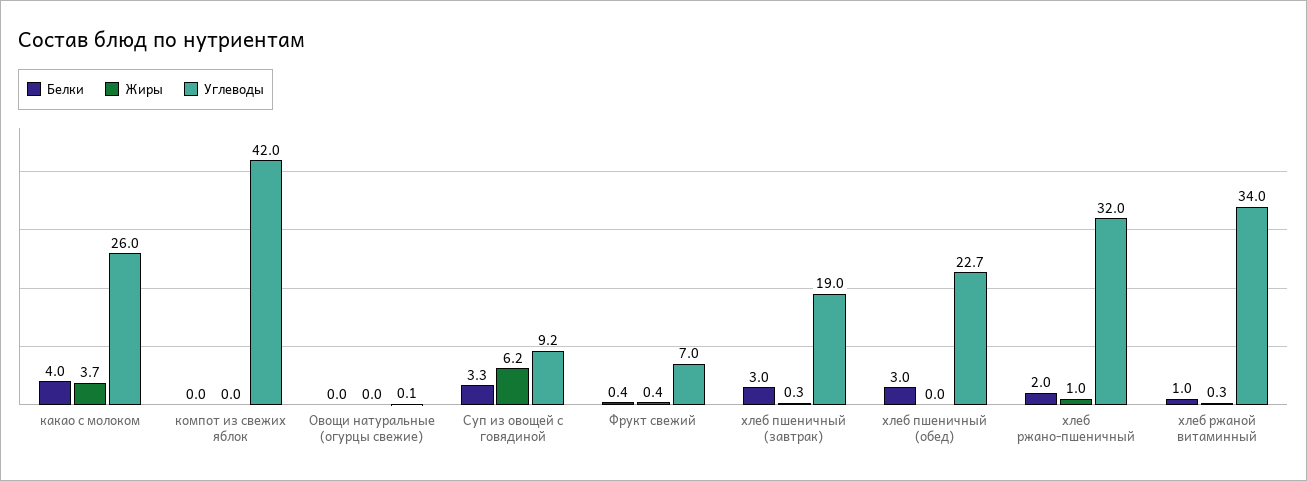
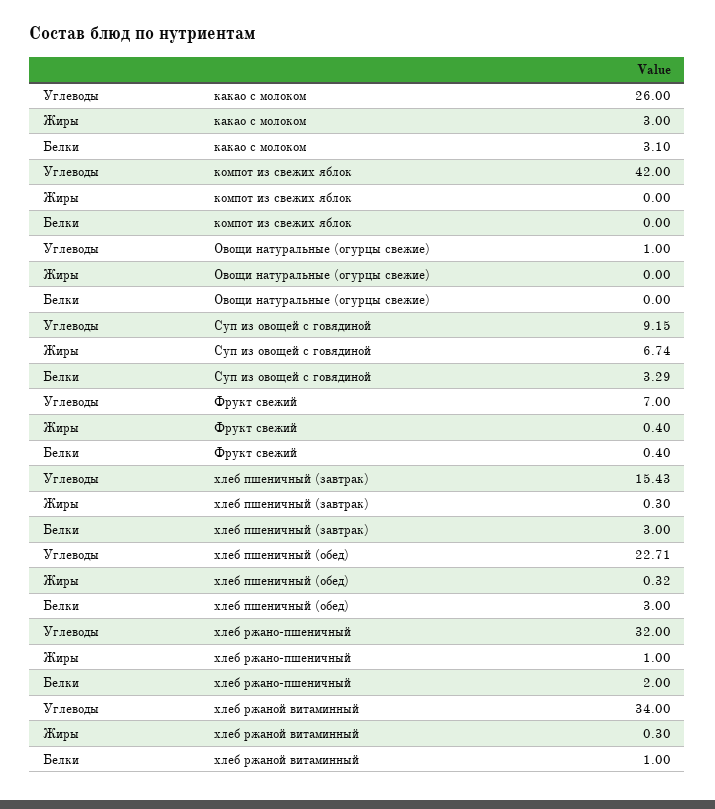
  {
    "Белки": {
-     "какао с молоком": 4,
+     "какао с молоком": 3.1,
      "компот из свежих яблок": 0,
      "Овощи натуральные (огурцы свежие)": 0,
      "Суп из овощей с говядиной": 3.29,
      "Фрукт свежий": 0.4,
      "хлеб пшеничный (завтрак)": 3,
      "хлеб пшеничный (обед)": 3,
      "хлеб ржано-пшеничный": 2,
      "хлеб ржаной витаминный": 1
    },
    "Жиры": {
-     "какао с молоком": 3.7,
+     "какао с молоком": 3,
      "компот из свежих яблок": 0,
      "Овощи натуральные (огурцы свежие)": 0,
-     "Суп из овощей с говядиной": 6.2,
+     "Суп из овощей с говядиной": 6.74,
      "Фрукт свежий": 0.4,
      "хлеб пшеничный (завтрак)": 0.3,
-     "хлеб пшеничный (обед)": 0,
+     "хлеб пшеничный (обед)": 0.32,
      "хлеб ржано-пшеничный": 1,
      "хлеб ржаной витаминный": 0.3
    },
    "Углеводы": {
      "какао с молоком": 26,
      "компот из свежих яблок": 42,
-     "Овощи натуральные (огурцы свежие)": 0.1,
+     "Овощи натуральные (огурцы свежие)": 1,
      "Суп из овощей с говядиной": 9.15,
      "Фрукт свежий": 7,
-     "хлеб пшеничный (завтрак)": 19,
+     "хлеб пшеничный (завтрак)": 15.43,
      "хлеб пшеничный (обед)": 22.71,
      "хлеб ржано-пшеничный": 32,
      "хлеб ржаной витаминный": 34
    }
  }

